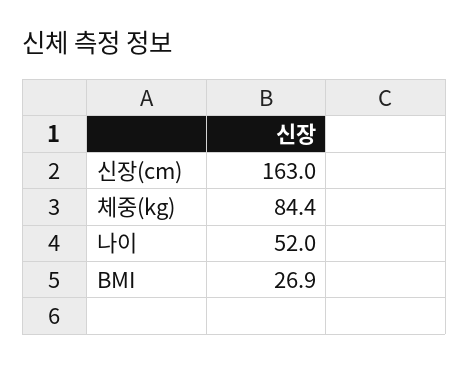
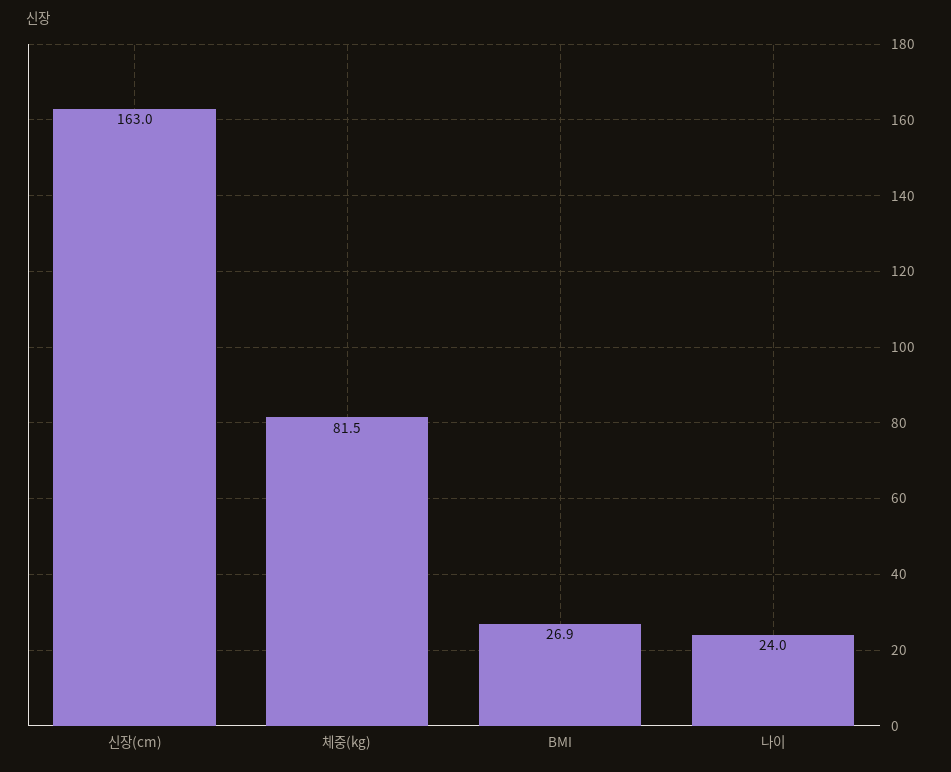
  {
    "신장(cm)": 163,
-   "체중(kg)": 84.4,
+   "체중(kg)": 81.5,
-   "나이": 52,
+   "나이": 24,
    "BMI": 26.9
  }

